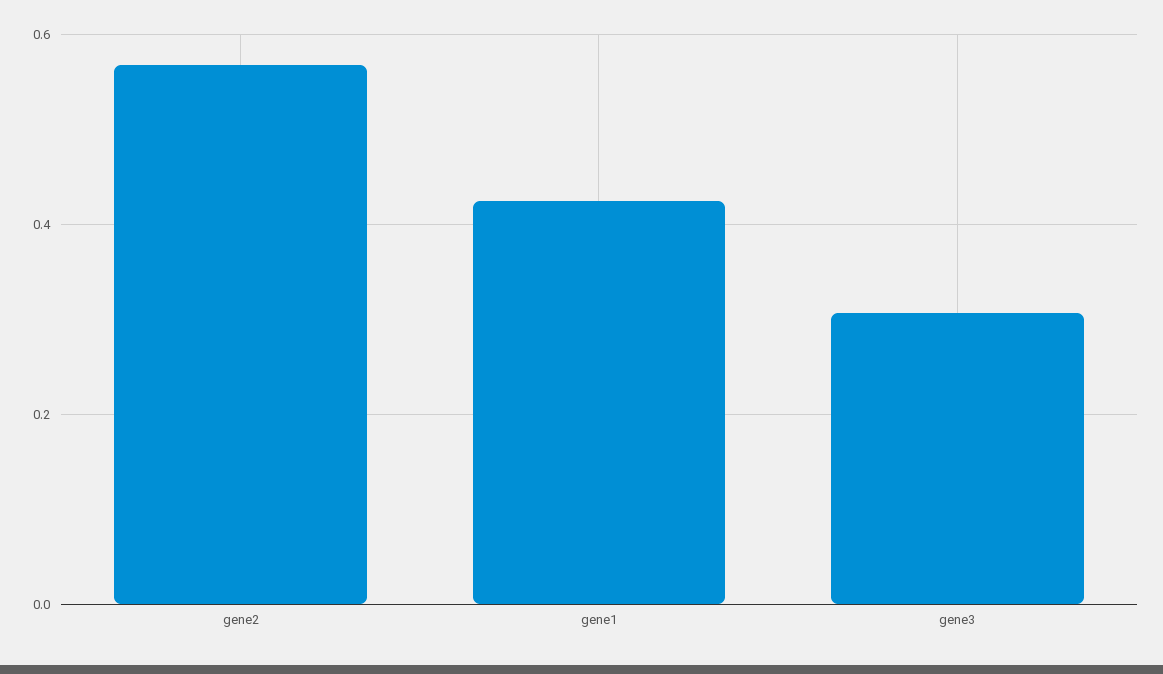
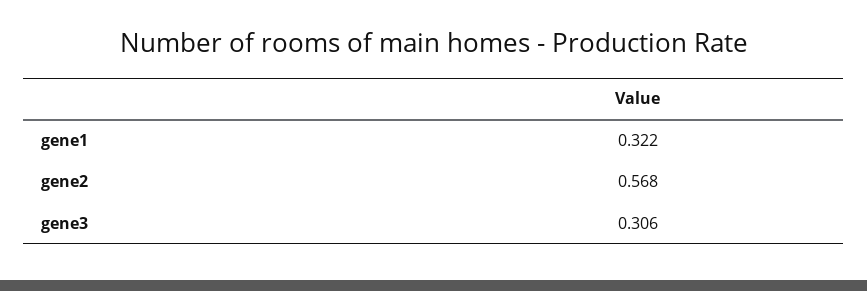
  {
    "gene2": 0.568,
-   "gene1": 0.42,
+   "gene1": 0.322,
    "gene3": 0.306
  }

